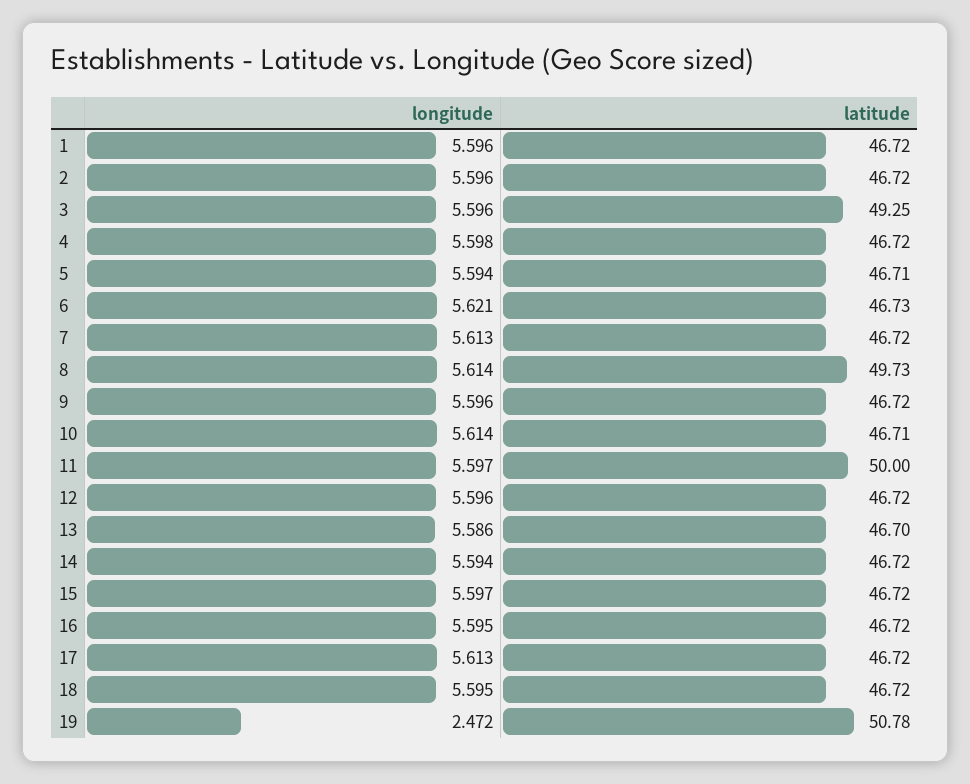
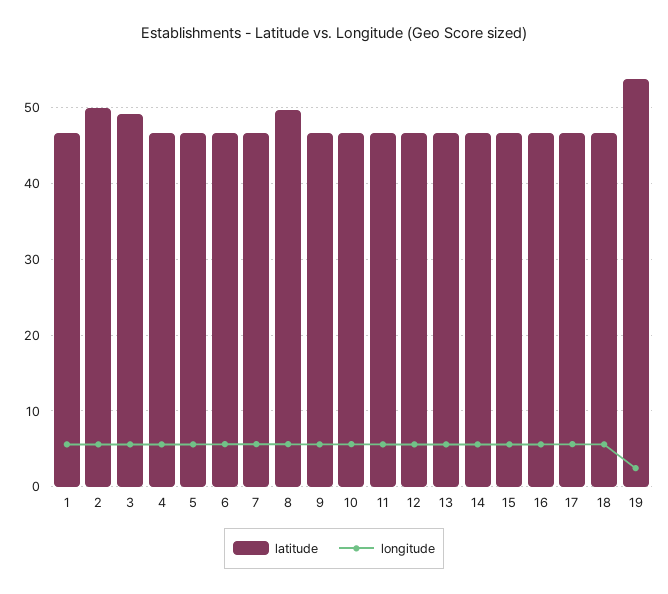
  {
    "longitude": {
      "1": 5.596,
      "2": 5.596,
      "3": 5.596,
      "4": 5.598,
      "5": 5.594,
      "6": 5.621,
      "7": 5.613,
      "8": 5.614,
      "9": 5.596,
      "10": 5.614,
      "11": 5.597,
      "12": 5.596,
      "13": 5.586,
      "14": 5.594,
      "15": 5.597,
      "16": 5.595,
      "17": 5.613,
      "18": 5.595,
      "19": 2.472
    },
    "latitude": {
      "1": 46.72,
-     "2": 46.72,
+     "2": 50,
      "3": 49.25,
      "4": 46.72,
      "5": 46.71,
      "6": 46.73,
      "7": 46.72,
      "8": 49.73,
      "9": 46.72,
      "10": 46.71,
-     "11": 50,
+     "11": 47,
      "12": 46.72,
      "13": 46.7,
      "14": 46.72,
      "15": 46.72,
      "16": 46.72,
      "17": 46.72,
      "18": 46.72,
-     "19": 50.78
+     "19": 54
    }
  }

